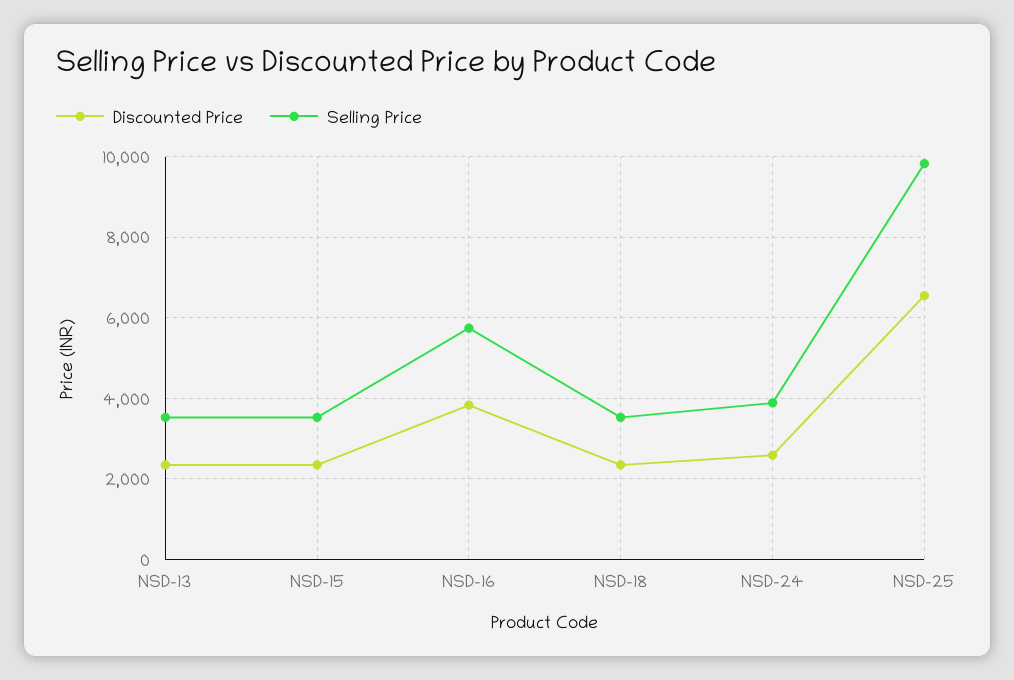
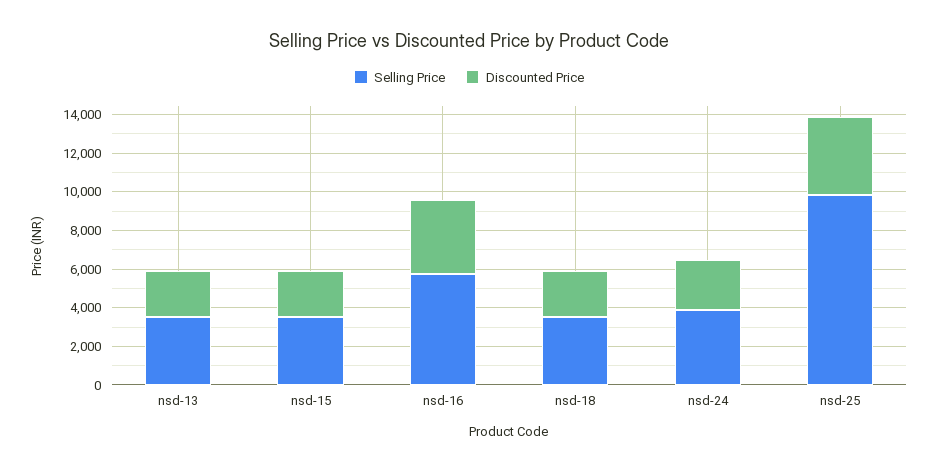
  {
    "Discounted Price": {
      "NSD-13": 2400,
      "NSD-15": 2400,
      "NSD-16": 3800,
      "NSD-18": 2400,
      "NSD-24": 2600,
-     "NSD-25": 6600
+     "NSD-25": 4000
    },
    "Selling Price": {
      "NSD-13": 3600,
      "NSD-15": 3600,
      "NSD-16": 5800,
      "NSD-18": 3600,
      "NSD-24": 3800,
      "NSD-25": 9800
    }
  }

